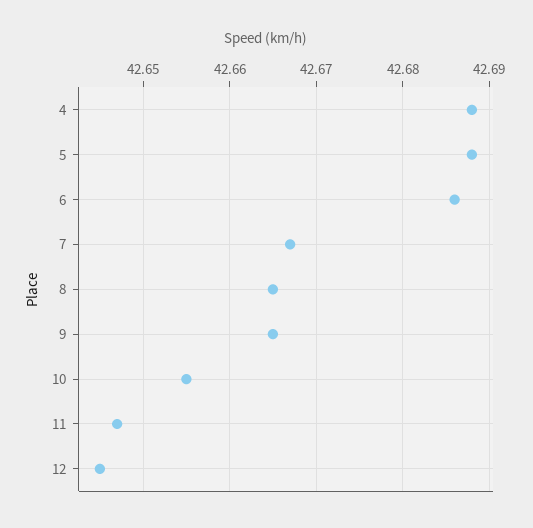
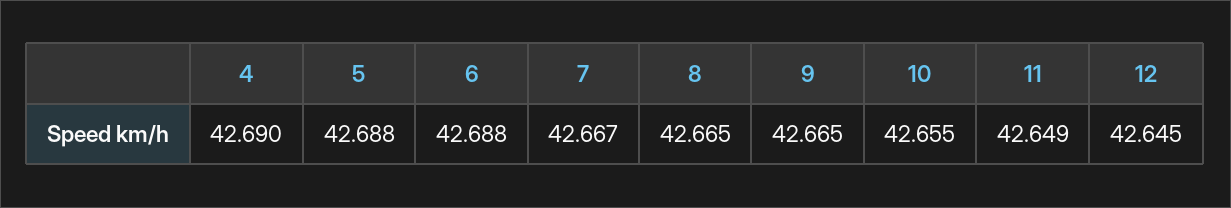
  {
-   "4": 42.688,
+   "4": 42.69,
    "5": 42.688,
-   "6": 42.686,
+   "6": 42.688,
    "7": 42.667,
    "8": 42.665,
    "9": 42.665,
    "10": 42.655,
-   "11": 42.647,
+   "11": 42.649,
    "12": 42.645
  }

